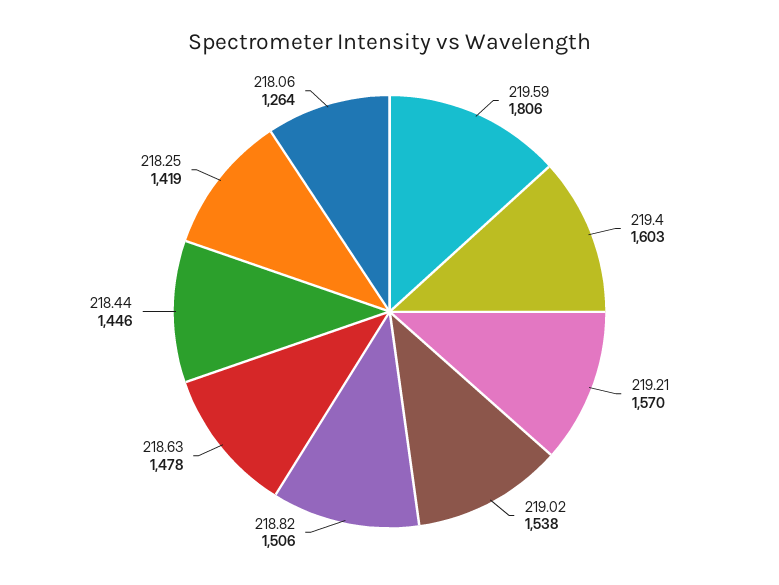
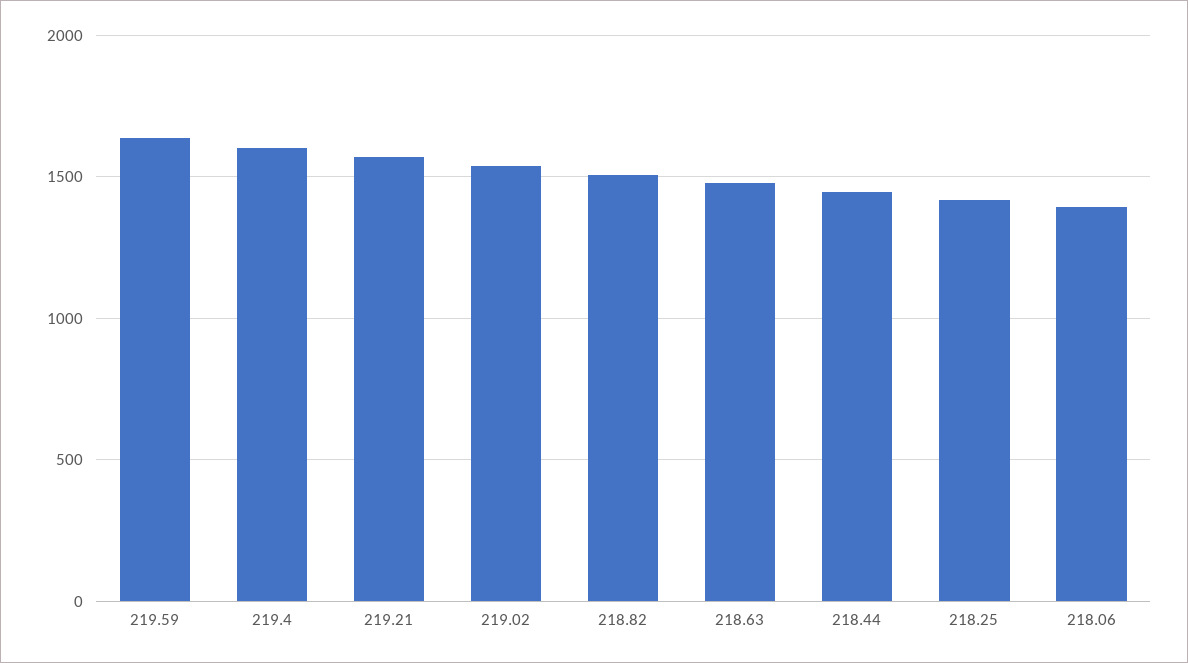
  {
-   "219.59": 1806,
+   "219.59": 1650,
    "219.4": 1603,
    "219.21": 1570,
    "219.02": 1538,
    "218.82": 1506,
    "218.63": 1478,
    "218.44": 1446,
    "218.25": 1419,
-   "218.06": 1264
+   "218.06": 1400
  }

